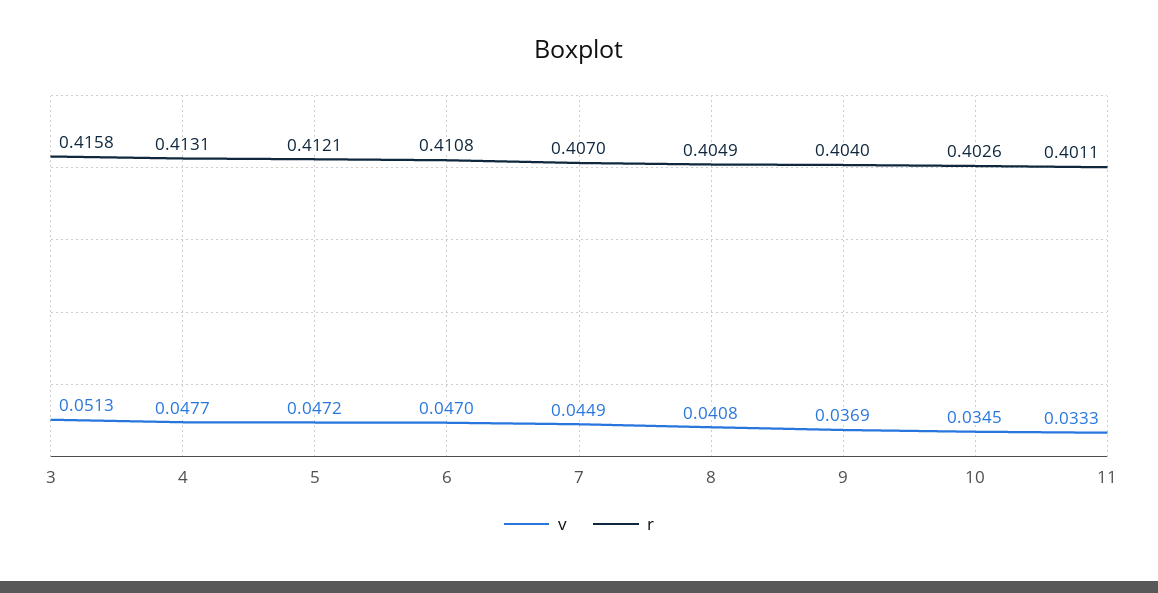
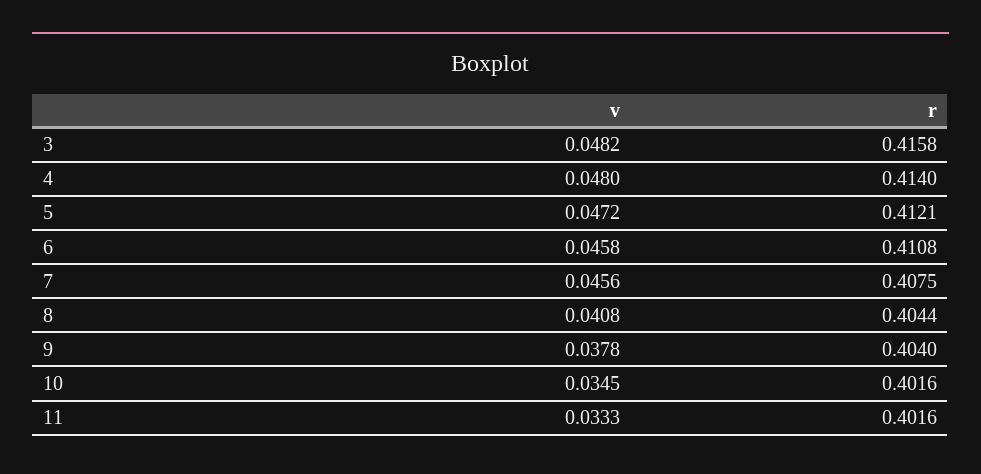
  {
    "v": {
-     "3": 0.0513,
+     "3": 0.0482,
-     "4": 0.0477,
+     "4": 0.048,
      "5": 0.0472,
-     "6": 0.047,
+     "6": 0.0458,
-     "7": 0.0449,
+     "7": 0.0456,
      "8": 0.0408,
-     "9": 0.0369,
+     "9": 0.0378,
      "10": 0.0345,
      "11": 0.0333
    },
    "r": {
      "3": 0.4158,
-     "4": 0.4131,
+     "4": 0.414,
      "5": 0.4121,
      "6": 0.4108,
-     "7": 0.407,
+     "7": 0.4075,
-     "8": 0.4049,
+     "8": 0.4044,
      "9": 0.404,
-     "10": 0.4026,
+     "10": 0.4016,
-     "11": 0.4011
+     "11": 0.4016
    }
  }

